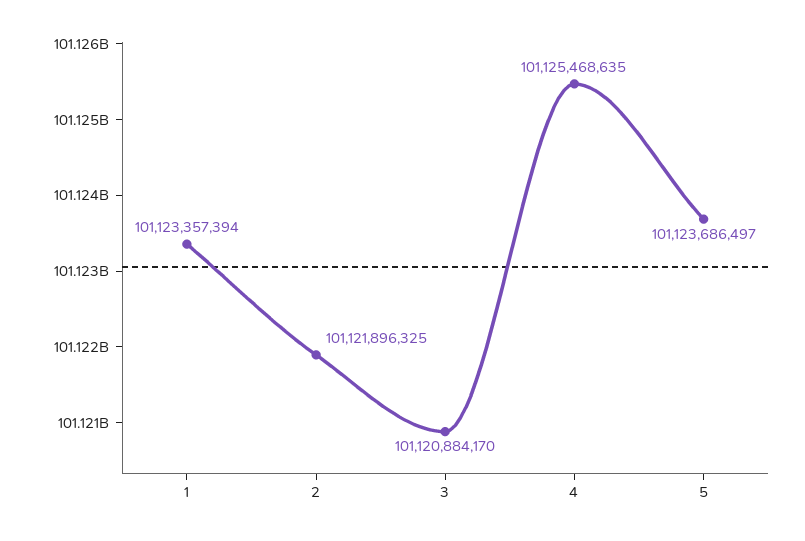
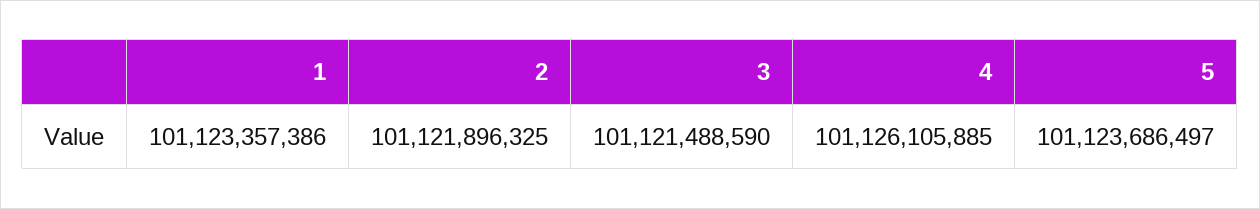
  {
-   "1": 101123357394,
+   "1": 101123357386,
    "2": 101121896325,
-   "3": 101120884170,
+   "3": 101121488590,
-   "4": 101125468635,
+   "4": 101126105885,
    "5": 101123686497
  }

